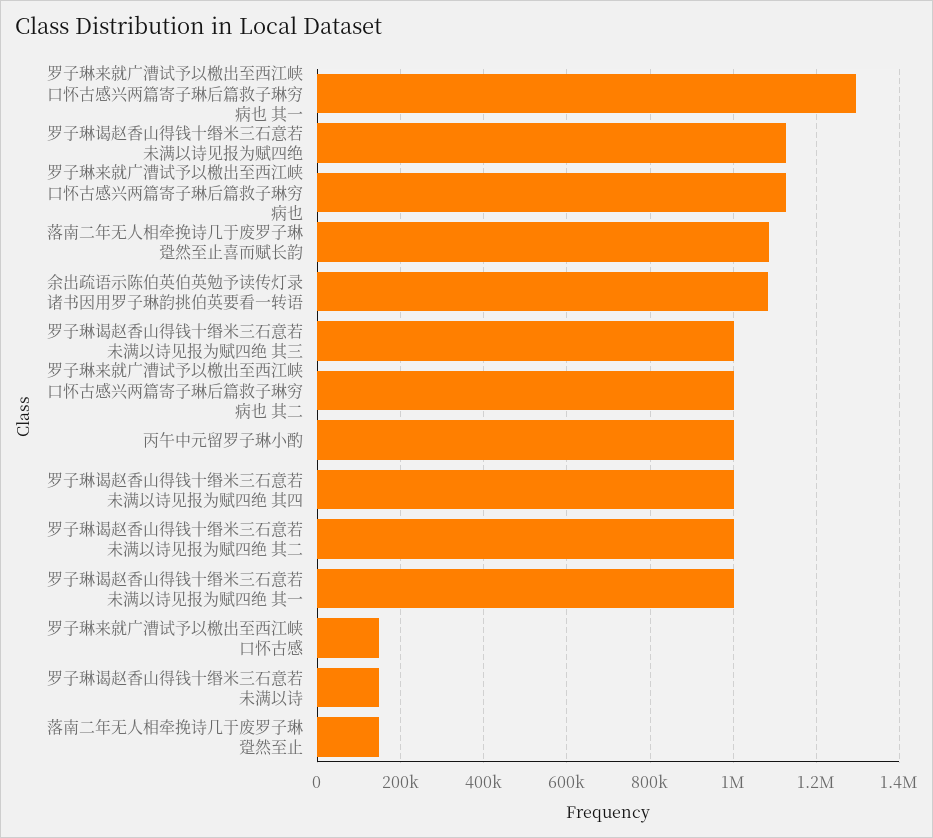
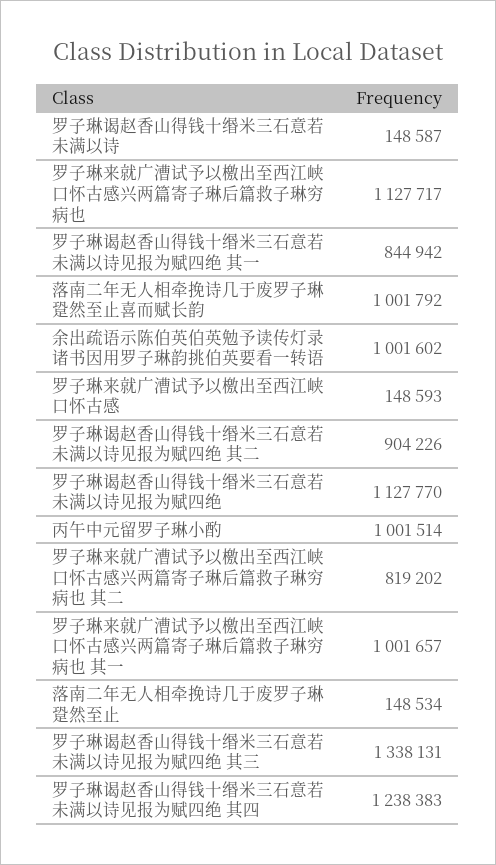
  {
-   "罗子琳来就广漕试予以檄出至西江峡口怀古感兴两篇寄子琳后篇救子琳穷病也 其一": 1300000,
+   "罗子琳来就广漕试予以檄出至西江峡口怀古感兴两篇寄子琳后篇救子琳穷病也 其一": 1001657,
    "罗子琳谒赵香山得钱十缗米三石意若未满以诗见报为赋四绝": 1127770,
    "罗子琳来就广漕试予以檄出至西江峡口怀古感兴两篇寄子琳后篇救子琳穷病也": 1127717,
-   "落南二年无人相牵挽诗几于废罗子琳跫然至止喜而赋长韵": 1080000,
+   "落南二年无人相牵挽诗几于废罗子琳跫然至止喜而赋长韵": 1001792,
-   "余出疏语示陈伯英伯英勉予读传灯录诸书因用罗子琳韵挑伯英要看一转语": 1080000,
+   "余出疏语示陈伯英伯英勉予读传灯录诸书因用罗子琳韵挑伯英要看一转语": 1001602,
-   "罗子琳谒赵香山得钱十缗米三石意若未满以诗见报为赋四绝 其三": 1000000,
+   "罗子琳谒赵香山得钱十缗米三石意若未满以诗见报为赋四绝 其三": 1338131,
-   "罗子琳来就广漕试予以檄出至西江峡口怀古感兴两篇寄子琳后篇救子琳穷病也 其二": 1000000,
+   "罗子琳来就广漕试予以檄出至西江峡口怀古感兴两篇寄子琳后篇救子琳穷病也 其二": 819202,
    "丙午中元留罗子琳小酌": 1001514,
-   "罗子琳谒赵香山得钱十缗米三石意若未满以诗见报为赋四绝 其四": 1000000,
+   "罗子琳谒赵香山得钱十缗米三石意若未满以诗见报为赋四绝 其四": 1238383,
-   "罗子琳谒赵香山得钱十缗米三石意若未满以诗见报为赋四绝 其二": 1000000,
+   "罗子琳谒赵香山得钱十缗米三石意若未满以诗见报为赋四绝 其二": 904226,
-   "罗子琳谒赵香山得钱十缗米三石意若未满以诗见报为赋四绝 其一": 1000000,
+   "罗子琳谒赵香山得钱十缗米三石意若未满以诗见报为赋四绝 其一": 844942,
    "罗子琳来就广漕试予以檄出至西江峡口怀古感": 148593,
    "罗子琳谒赵香山得钱十缗米三石意若未满以诗": 148587,
    "落南二年无人相牵挽诗几于废罗子琳跫然至止": 148534
  }

